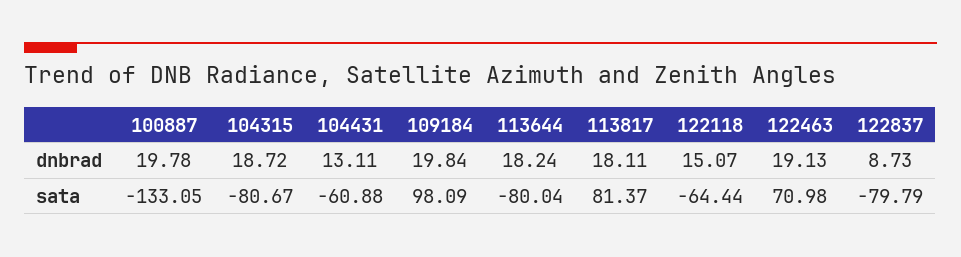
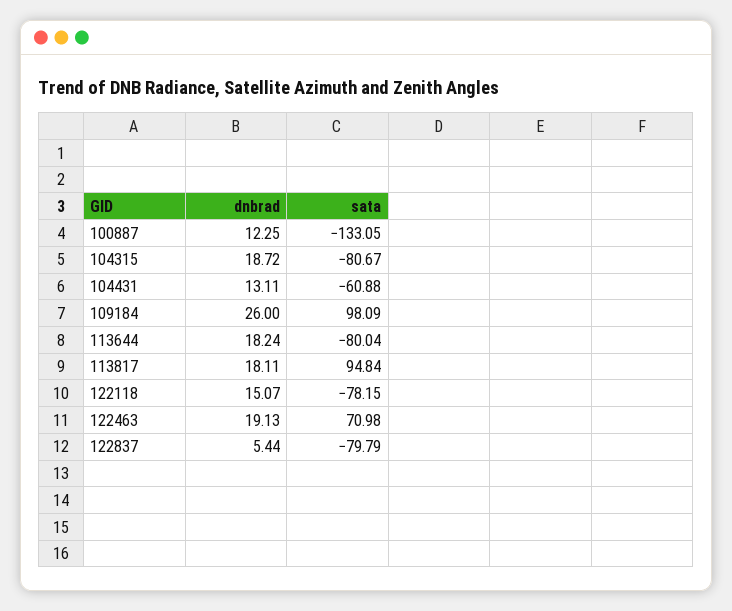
  {
    "100887": {
-     "dnbrad": 19.78,
+     "dnbrad": 12.25,
      "sata": -133.05
    },
    "104315": {
      "dnbrad": 18.72,
      "sata": -80.67
    },
    "104431": {
      "dnbrad": 13.11,
      "sata": -60.88
    },
    "109184": {
-     "dnbrad": 19.84,
+     "dnbrad": 26,
      "sata": 98.09
    },
    "113644": {
      "dnbrad": 18.24,
      "sata": -80.04
    },
    "113817": {
      "dnbrad": 18.11,
-     "sata": 81.37
+     "sata": 94.84
    },
    "122118": {
      "dnbrad": 15.07,
-     "sata": -64.44
+     "sata": -78.15
    },
    "122463": {
      "dnbrad": 19.13,
      "sata": 70.98
    },
    "122837": {
-     "dnbrad": 8.73,
+     "dnbrad": 5.44,
      "sata": -79.79
    }
  }

